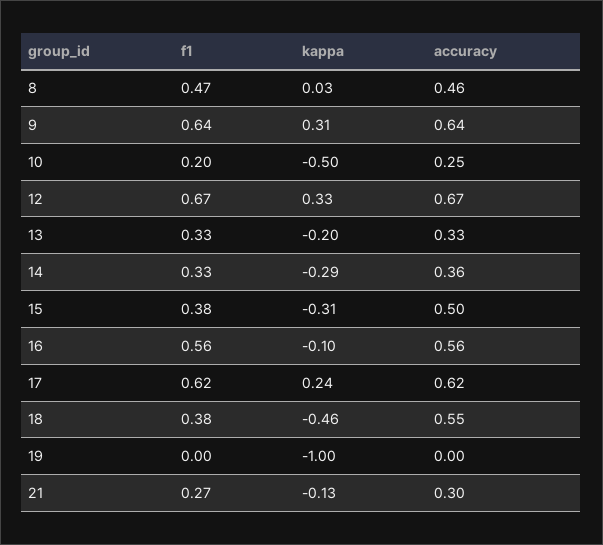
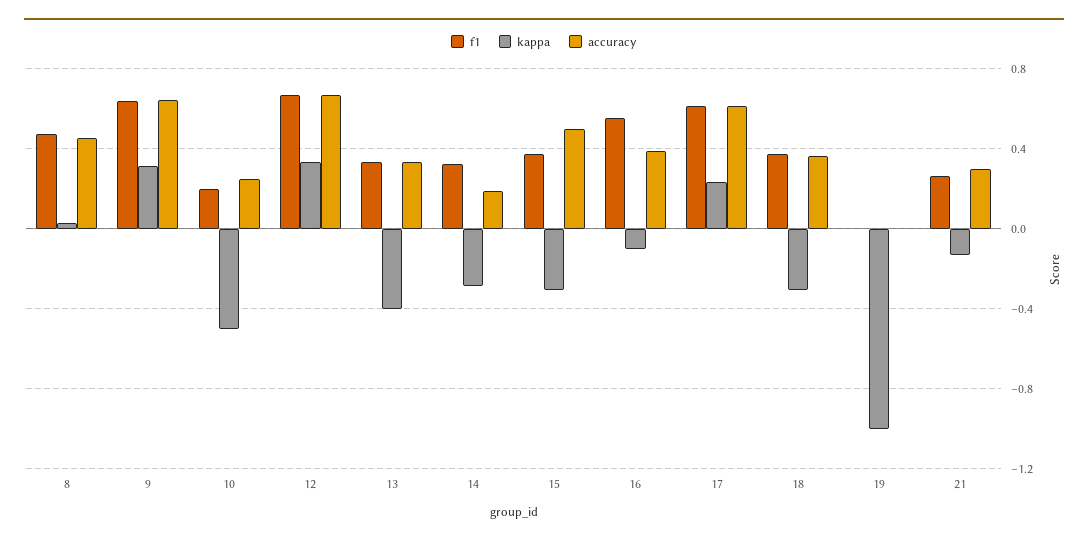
  {
    "f1": {
      "8": 0.47,
      "9": 0.64,
      "10": 0.2,
      "12": 0.67,
      "13": 0.33,
      "14": 0.33,
      "15": 0.38,
      "16": 0.56,
      "17": 0.62,
      "18": 0.38,
      "19": 0,
      "21": 0.27
    },
    "kappa": {
      "8": 0.03,
      "9": 0.31,
      "10": -0.5,
      "12": 0.33,
-     "13": -0.2,
+     "13": -0.4,
      "14": -0.29,
      "15": -0.31,
      "16": -0.1,
      "17": 0.24,
-     "18": -0.46,
+     "18": -0.3,
      "19": -1,
      "21": -0.13
    },
    "accuracy": {
      "8": 0.46,
      "9": 0.64,
      "10": 0.25,
      "12": 0.67,
      "13": 0.33,
-     "14": 0.36,
+     "14": 0.2,
      "15": 0.5,
-     "16": 0.56,
+     "16": 0.4,
      "17": 0.62,
-     "18": 0.55,
+     "18": 0.35,
      "19": 0,
      "21": 0.3
    }
  }

